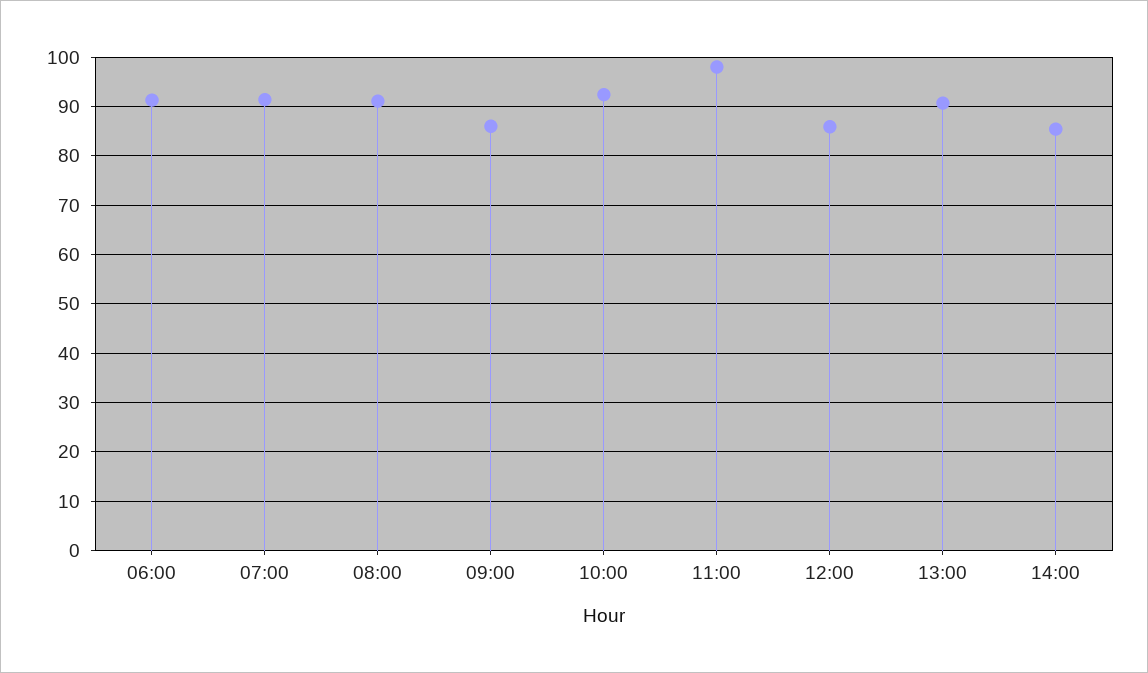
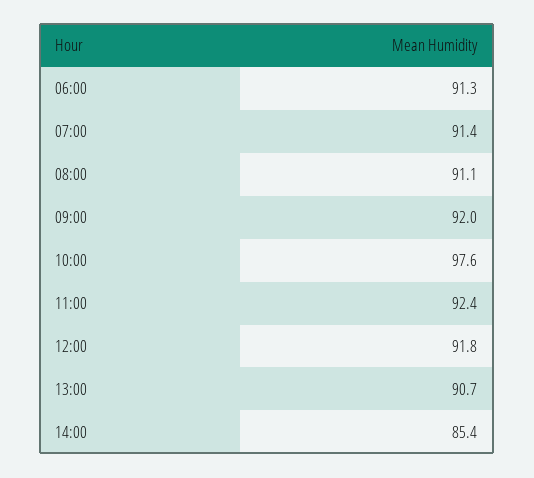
  {
    "06:00": 91.3,
    "07:00": 91.4,
    "08:00": 91.1,
-   "09:00": 86,
+   "09:00": 92,
-   "10:00": 92,
+   "10:00": 97.6,
-   "11:00": 98,
+   "11:00": 92.4,
-   "12:00": 86,
+   "12:00": 91.8,
    "13:00": 90.7,
    "14:00": 85.4
  }

